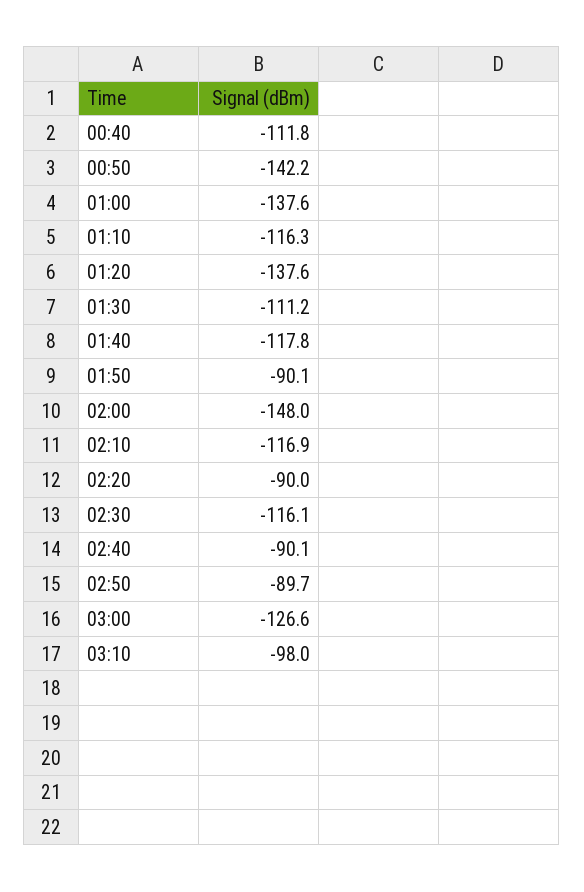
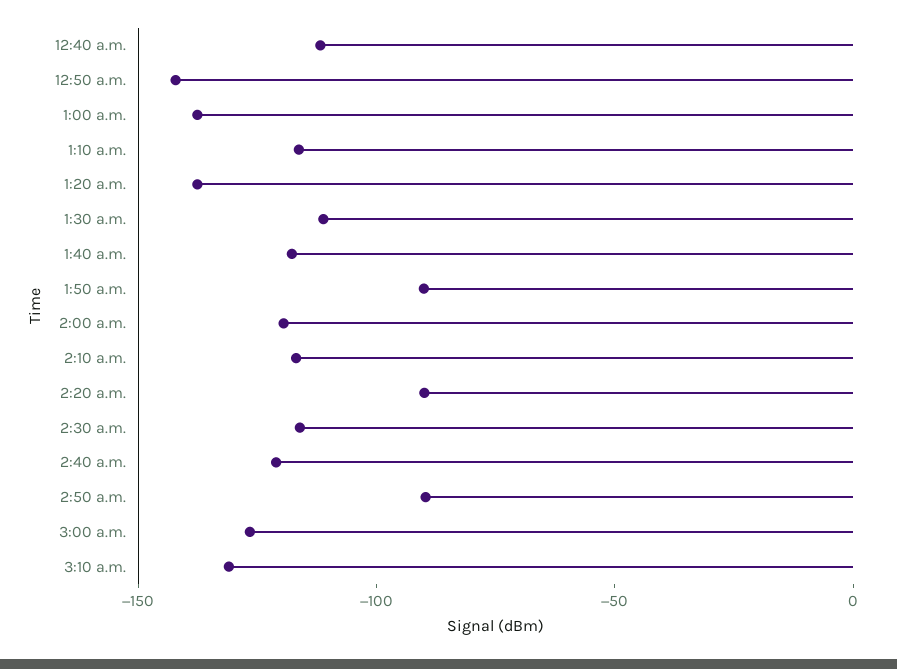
  {
    "00:40": -111.8,
    "00:50": -142.2,
    "01:00": -137.6,
    "01:10": -116.3,
    "01:20": -137.6,
    "01:30": -111.2,
    "01:40": -117.8,
    "01:50": -90.1,
-   "02:00": -148,
+   "02:00": -120,
    "02:10": -116.9,
    "02:20": -90,
    "02:30": -116.1,
-   "02:40": -90.1,
+   "02:40": -120,
    "02:50": -89.7,
    "03:00": -126.6,
-   "03:10": -98
+   "03:10": -130
  }

